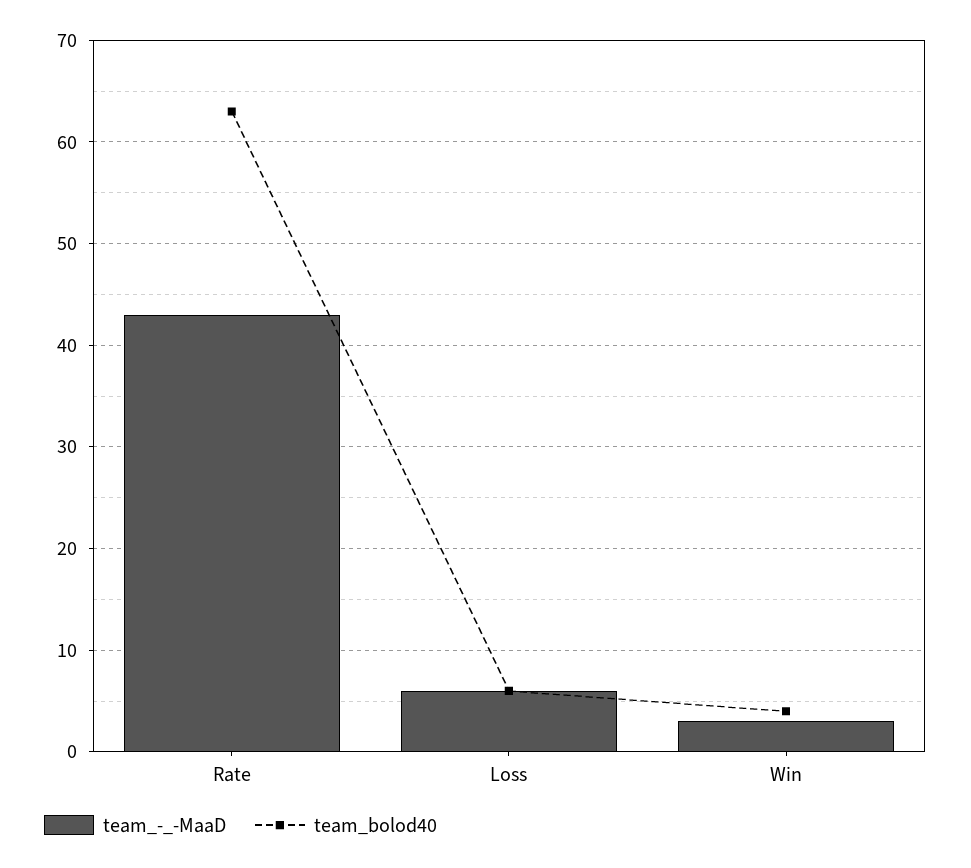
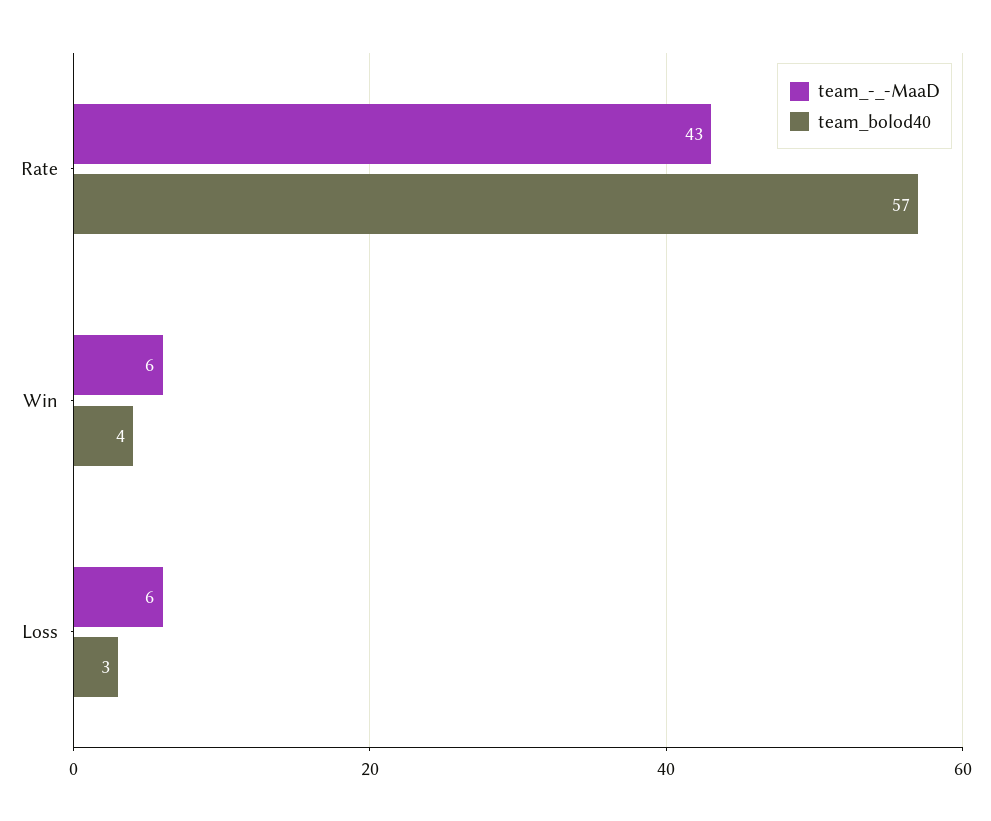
  {
    "team_-_-MaaD": {
      "Rate": 43,
      "Loss": 6,
-     "Win": 3
+     "Win": 6
    },
    "team_bolod40": {
-     "Rate": 63,
+     "Rate": 57,
-     "Loss": 6,
+     "Loss": 3,
      "Win": 4
    }
  }

